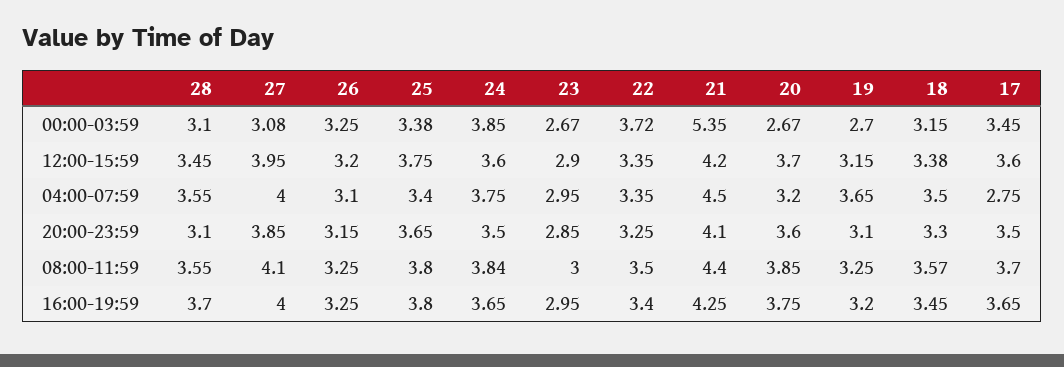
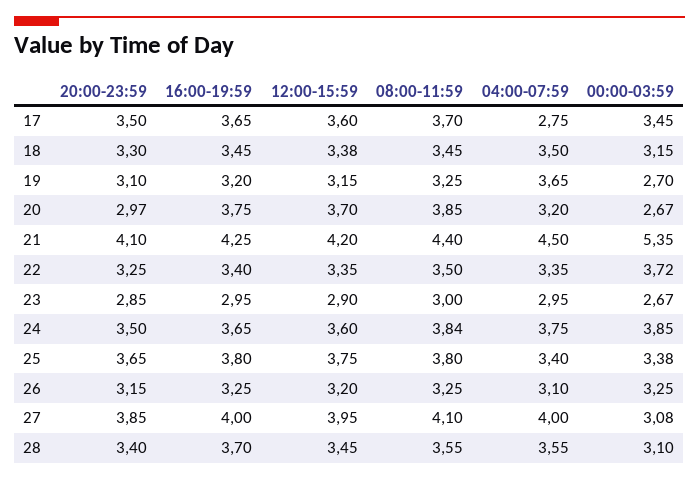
  {
    "28": {
      "00:00-03:59": 3.1,
      "12:00-15:59": 3.45,
      "04:00-07:59": 3.55,
-     "20:00-23:59": 3.1,
+     "20:00-23:59": 3.4,
      "08:00-11:59": 3.55,
      "16:00-19:59": 3.7
    },
    "27": {
      "00:00-03:59": 3.08,
      "12:00-15:59": 3.95,
      "04:00-07:59": 4,
      "20:00-23:59": 3.85,
      "08:00-11:59": 4.1,
      "16:00-19:59": 4
    },
    "26": {
      "00:00-03:59": 3.25,
      "12:00-15:59": 3.2,
      "04:00-07:59": 3.1,
      "20:00-23:59": 3.15,
      "08:00-11:59": 3.25,
      "16:00-19:59": 3.25
    },
    "25": {
      "00:00-03:59": 3.38,
      "12:00-15:59": 3.75,
      "04:00-07:59": 3.4,
      "20:00-23:59": 3.65,
      "08:00-11:59": 3.8,
      "16:00-19:59": 3.8
    },
    "24": {
      "00:00-03:59": 3.85,
      "12:00-15:59": 3.6,
      "04:00-07:59": 3.75,
      "20:00-23:59": 3.5,
      "08:00-11:59": 3.84,
      "16:00-19:59": 3.65
    },
    "23": {
      "00:00-03:59": 2.67,
      "12:00-15:59": 2.9,
      "04:00-07:59": 2.95,
      "20:00-23:59": 2.85,
      "08:00-11:59": 3,
      "16:00-19:59": 2.95
    },
    "22": {
      "00:00-03:59": 3.72,
      "12:00-15:59": 3.35,
      "04:00-07:59": 3.35,
      "20:00-23:59": 3.25,
      "08:00-11:59": 3.5,
      "16:00-19:59": 3.4
    },
    "21": {
      "00:00-03:59": 5.35,
      "12:00-15:59": 4.2,
      "04:00-07:59": 4.5,
      "20:00-23:59": 4.1,
      "08:00-11:59": 4.4,
      "16:00-19:59": 4.25
    },
    "20": {
      "00:00-03:59": 2.67,
      "12:00-15:59": 3.7,
      "04:00-07:59": 3.2,
-     "20:00-23:59": 3.6,
+     "20:00-23:59": 2.97,
      "08:00-11:59": 3.85,
      "16:00-19:59": 3.75
    },
    "19": {
      "00:00-03:59": 2.7,
      "12:00-15:59": 3.15,
      "04:00-07:59": 3.65,
      "20:00-23:59": 3.1,
      "08:00-11:59": 3.25,
      "16:00-19:59": 3.2
    },
    "18": {
      "00:00-03:59": 3.15,
      "12:00-15:59": 3.38,
      "04:00-07:59": 3.5,
      "20:00-23:59": 3.3,
-     "08:00-11:59": 3.57,
+     "08:00-11:59": 3.45,
      "16:00-19:59": 3.45
    },
    "17": {
      "00:00-03:59": 3.45,
      "12:00-15:59": 3.6,
      "04:00-07:59": 2.75,
      "20:00-23:59": 3.5,
      "08:00-11:59": 3.7,
      "16:00-19:59": 3.65
    }
  }

